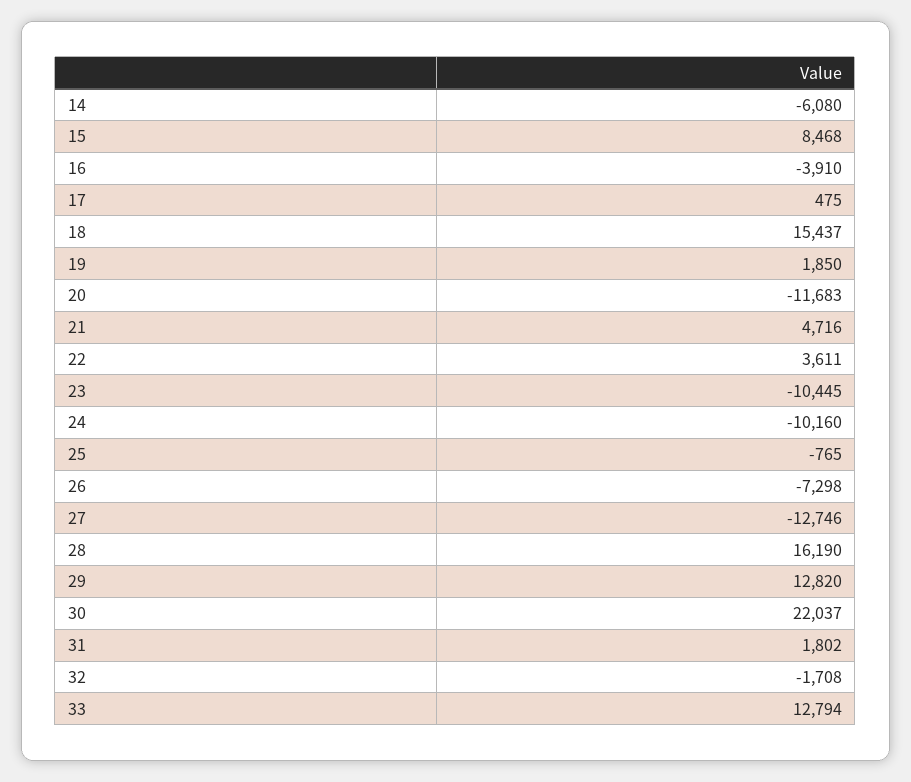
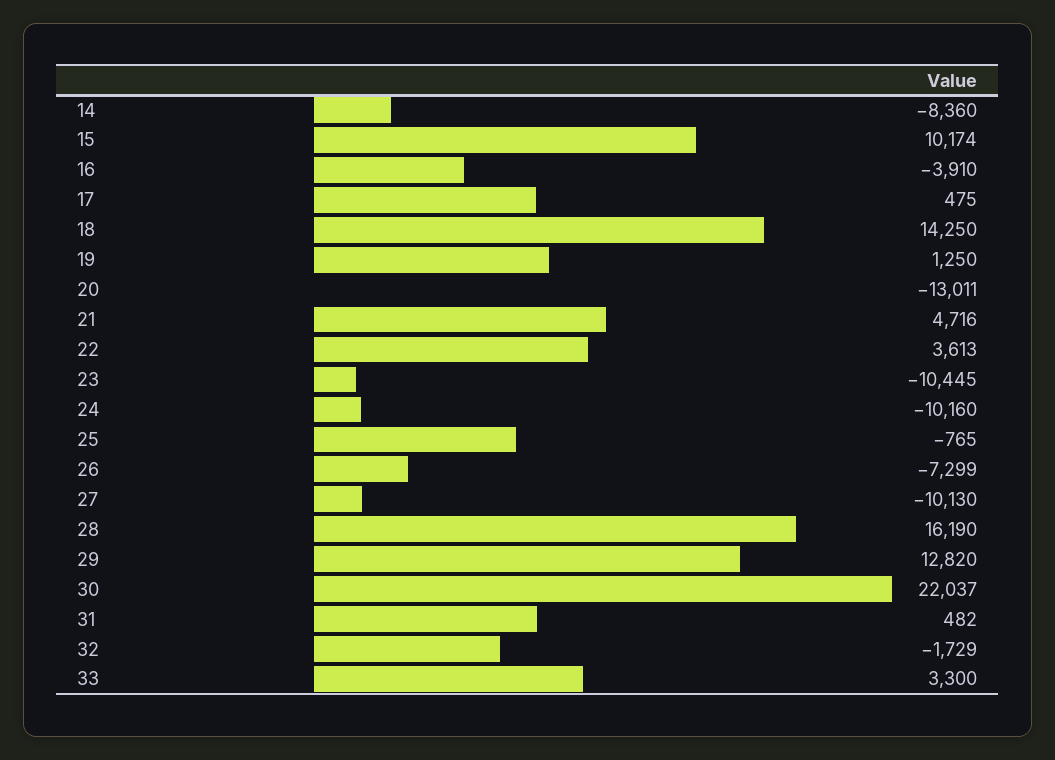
  {
-   "14": -6080,
+   "14": -8360,
-   "15": 8468,
+   "15": 10174,
    "16": -3910,
    "17": 475,
-   "18": 15437,
+   "18": 14250,
-   "19": 1850,
+   "19": 1250,
-   "20": -11683,
+   "20": -13011,
    "21": 4716,
-   "22": 3611,
+   "22": 3613,
    "23": -10445,
    "24": -10160,
    "25": -765,
-   "26": -7298,
+   "26": -7299,
-   "27": -12746,
+   "27": -10130,
    "28": 16190,
    "29": 12820,
    "30": 22037,
-   "31": 1802,
+   "31": 482,
-   "32": -1708,
+   "32": -1729,
-   "33": 12794
+   "33": 3300
  }

